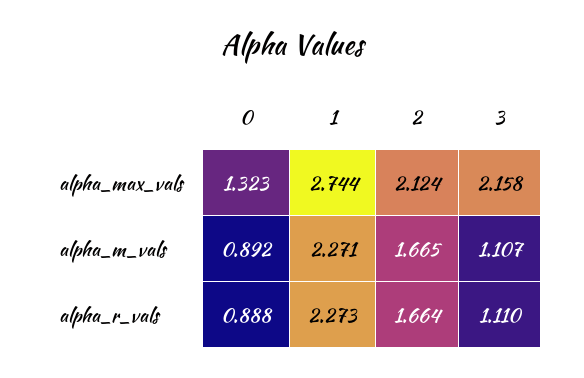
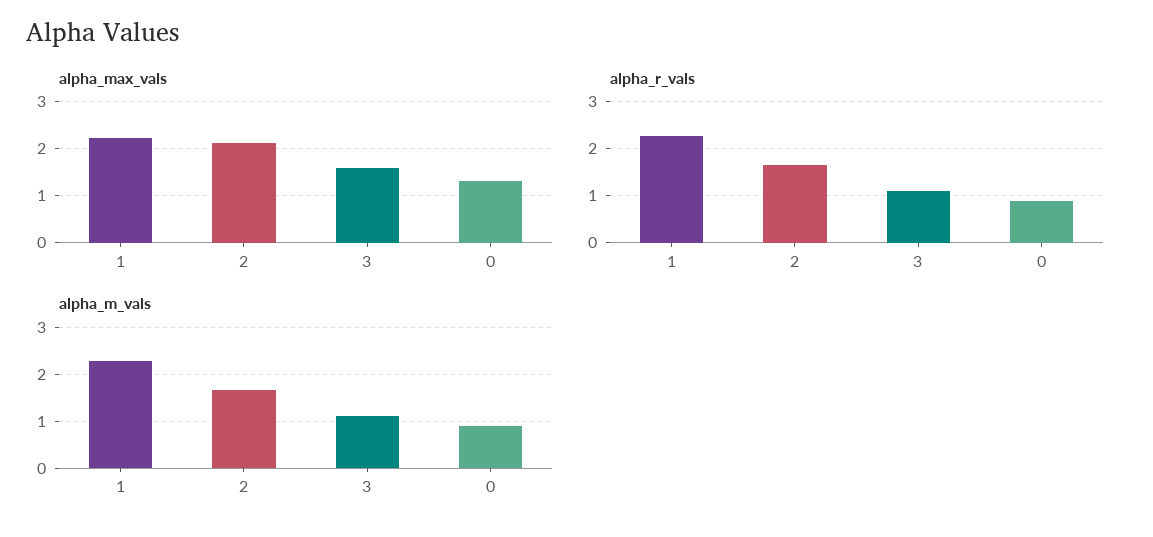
  {
    "alpha_max_vals": {
      "0": 1.323,
-     "1": 2.744,
+     "1": 2.2,
      "2": 2.124,
-     "3": 2.158
+     "3": 1.6
    },
    "alpha_m_vals": {
      "0": 0.892,
      "1": 2.271,
      "2": 1.665,
      "3": 1.107
    },
    "alpha_r_vals": {
      "0": 0.888,
      "1": 2.273,
      "2": 1.664,
      "3": 1.11
    }
  }

